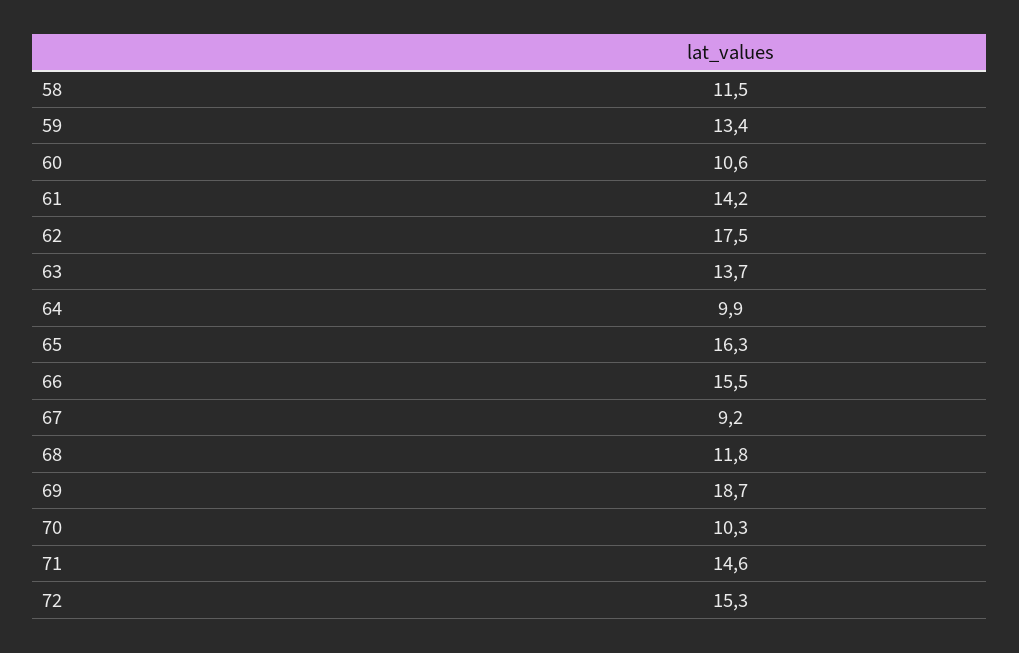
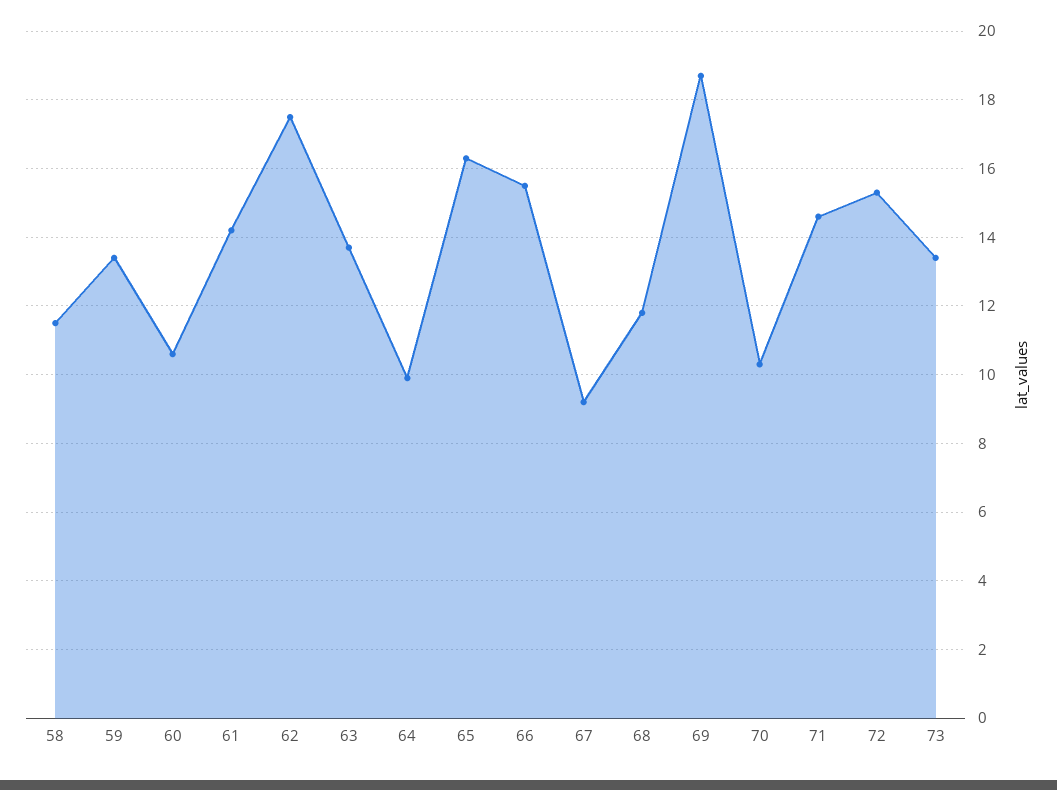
  {
    "58": 11.5,
    "59": 13.4,
    "60": 10.6,
    "61": 14.2,
    "62": 17.5,
    "63": 13.7,
    "64": 9.9,
    "65": 16.3,
    "66": 15.5,
    "67": 9.2,
    "68": 11.8,
    "69": 18.7,
    "70": 10.3,
    "71": 14.6,
-   "72": 15.3
+   "72": 15.3,
+   "73": 13.5
  }

